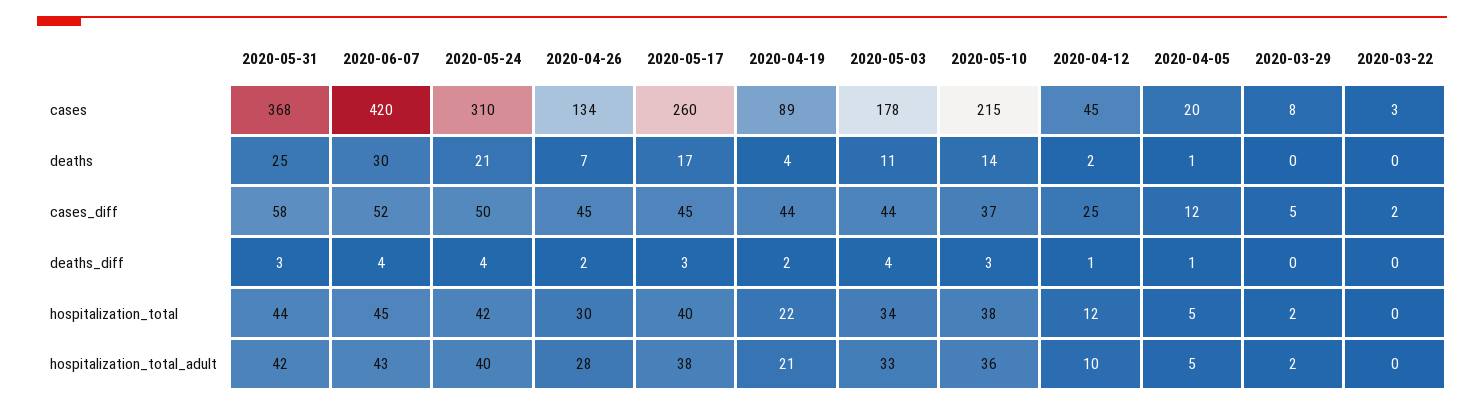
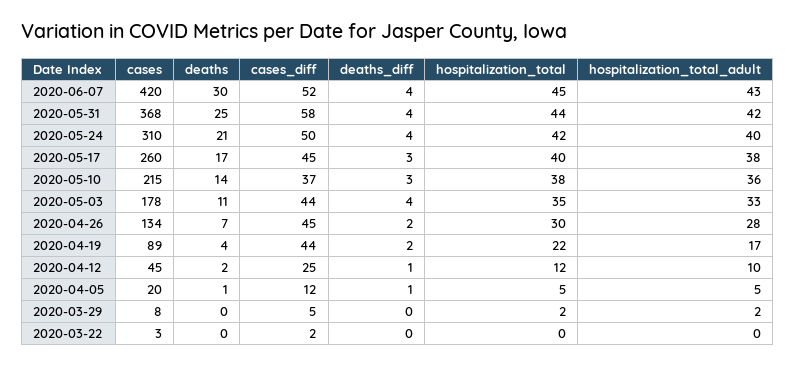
  {
    "2020-05-31": {
      "cases": 368,
      "deaths": 25,
      "cases_diff": 58,
-     "deaths_diff": 3,
+     "deaths_diff": 4,
      "hospitalization_total": 44,
      "hospitalization_total_adult": 42
    },
    "2020-06-07": {
      "cases": 420,
      "deaths": 30,
      "cases_diff": 52,
      "deaths_diff": 4,
      "hospitalization_total": 45,
      "hospitalization_total_adult": 43
    },
    "2020-05-24": {
      "cases": 310,
      "deaths": 21,
      "cases_diff": 50,
      "deaths_diff": 4,
      "hospitalization_total": 42,
      "hospitalization_total_adult": 40
    },
    "2020-04-26": {
      "cases": 134,
      "deaths": 7,
      "cases_diff": 45,
      "deaths_diff": 2,
      "hospitalization_total": 30,
      "hospitalization_total_adult": 28
    },
    "2020-05-17": {
      "cases": 260,
      "deaths": 17,
      "cases_diff": 45,
      "deaths_diff": 3,
      "hospitalization_total": 40,
      "hospitalization_total_adult": 38
    },
    "2020-04-19": {
      "cases": 89,
      "deaths": 4,
      "cases_diff": 44,
      "deaths_diff": 2,
      "hospitalization_total": 22,
-     "hospitalization_total_adult": 21
+     "hospitalization_total_adult": 17
    },
    "2020-05-03": {
      "cases": 178,
      "deaths": 11,
      "cases_diff": 44,
      "deaths_diff": 4,
-     "hospitalization_total": 34,
+     "hospitalization_total": 35,
      "hospitalization_total_adult": 33
    },
    "2020-05-10": {
      "cases": 215,
      "deaths": 14,
      "cases_diff": 37,
      "deaths_diff": 3,
      "hospitalization_total": 38,
      "hospitalization_total_adult": 36
    },
    "2020-04-12": {
      "cases": 45,
      "deaths": 2,
      "cases_diff": 25,
      "deaths_diff": 1,
      "hospitalization_total": 12,
      "hospitalization_total_adult": 10
    },
    "2020-04-05": {
      "cases": 20,
      "deaths": 1,
      "cases_diff": 12,
      "deaths_diff": 1,
      "hospitalization_total": 5,
      "hospitalization_total_adult": 5
    },
    "2020-03-29": {
      "cases": 8,
      "deaths": 0,
      "cases_diff": 5,
      "deaths_diff": 0,
      "hospitalization_total": 2,
      "hospitalization_total_adult": 2
    },
    "2020-03-22": {
      "cases": 3,
      "deaths": 0,
      "cases_diff": 2,
      "deaths_diff": 0,
      "hospitalization_total": 0,
      "hospitalization_total_adult": 0
    }
  }

